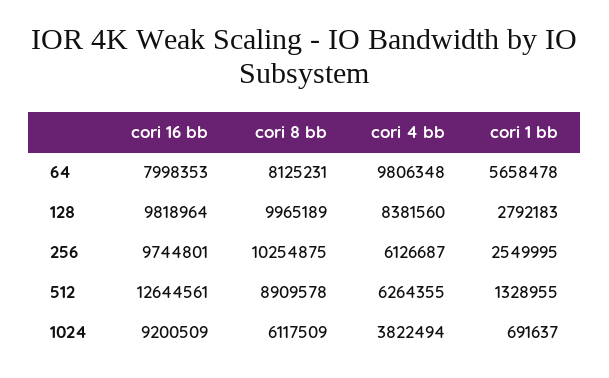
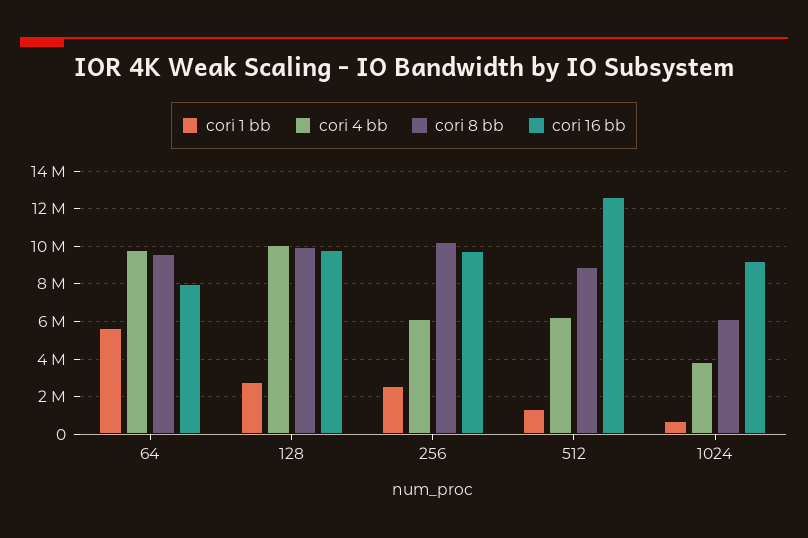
  {
    "cori 16 bb": {
      "64": 7998353,
      "128": 9818964,
      "256": 9744801,
      "512": 12644561,
      "1024": 9200509
    },
    "cori 8 bb": {
-     "64": 8125231,
+     "64": 9500000,
      "128": 9965189,
      "256": 10254875,
      "512": 8909578,
      "1024": 6117509
    },
    "cori 4 bb": {
      "64": 9806348,
-     "128": 8381560,
+     "128": 10000000,
      "256": 6126687,
      "512": 6264355,
      "1024": 3822494
    },
    "cori 1 bb": {
      "64": 5658478,
      "128": 2792183,
      "256": 2549995,
      "512": 1328955,
      "1024": 691637
    }
  }

